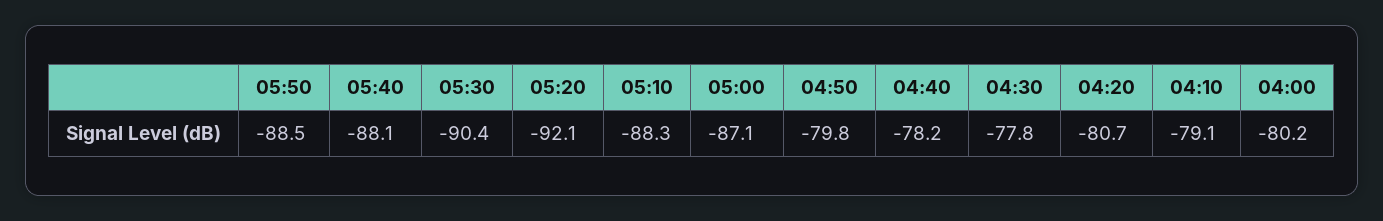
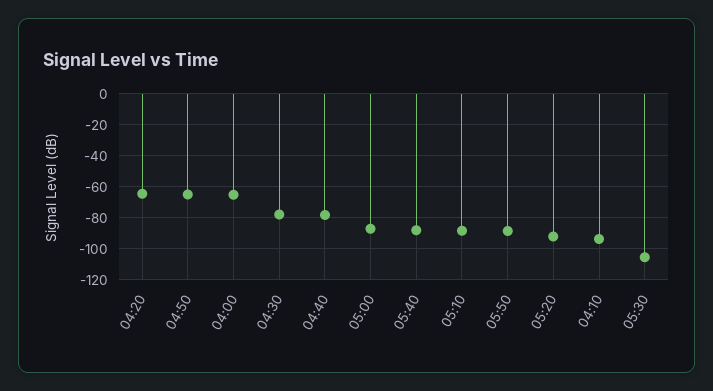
  {
    "05:50": -88.5,
    "05:40": -88.1,
-   "05:30": -90.4,
+   "05:30": -105,
    "05:20": -92.1,
    "05:10": -88.3,
    "05:00": -87.1,
-   "04:50": -79.8,
+   "04:50": -65,
    "04:40": -78.2,
    "04:30": -77.8,
-   "04:20": -80.7,
+   "04:20": -65,
-   "04:10": -79.1,
+   "04:10": -95,
-   "04:00": -80.2
+   "04:00": -65
  }

